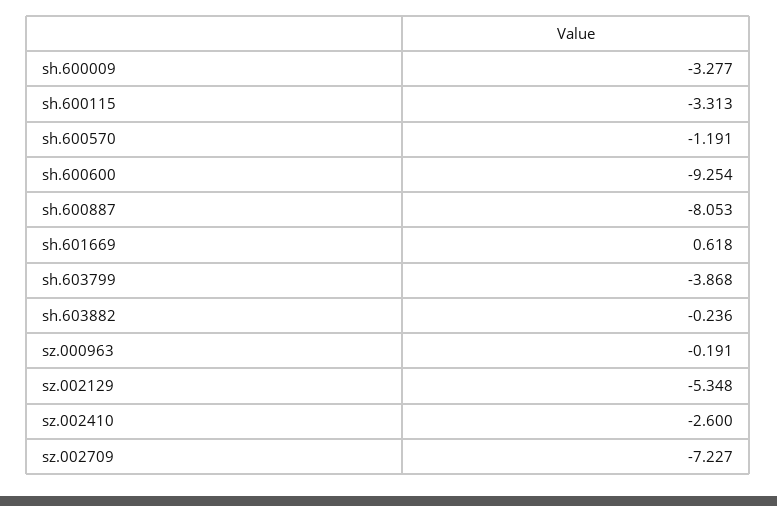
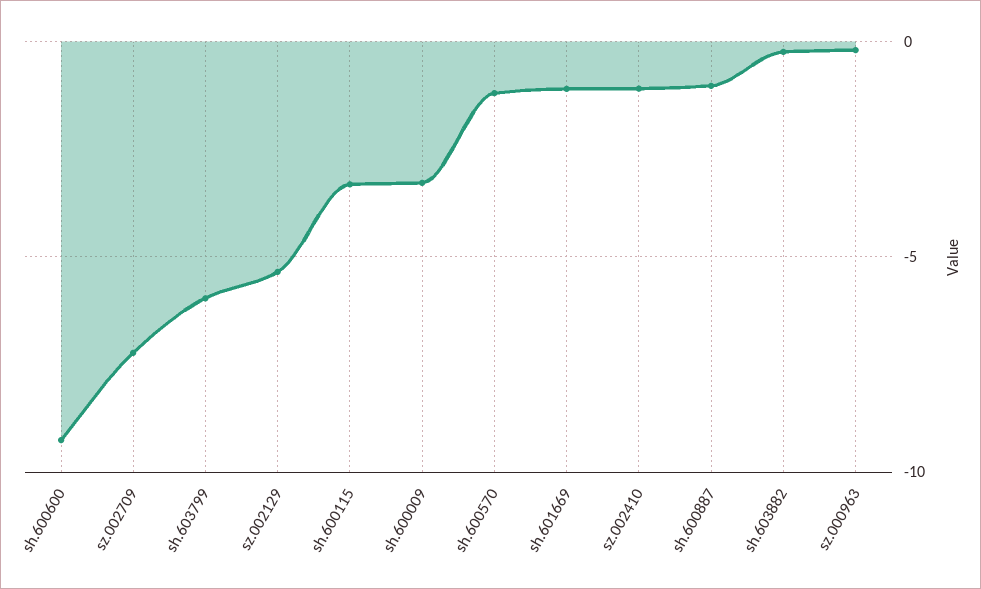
  {
    "sh.600009": -3.277,
    "sh.600115": -3.313,
    "sh.600570": -1.191,
    "sh.600600": -9.254,
-   "sh.600887": -8.053,
+   "sh.600887": -1,
-   "sh.601669": 0.618,
+   "sh.601669": -1,
-   "sh.603799": -3.868,
+   "sh.603799": -6,
    "sh.603882": -0.236,
    "sz.000963": -0.191,
    "sz.002129": -5.348,
-   "sz.002410": -2.6,
+   "sz.002410": -1,
    "sz.002709": -7.227
  }

